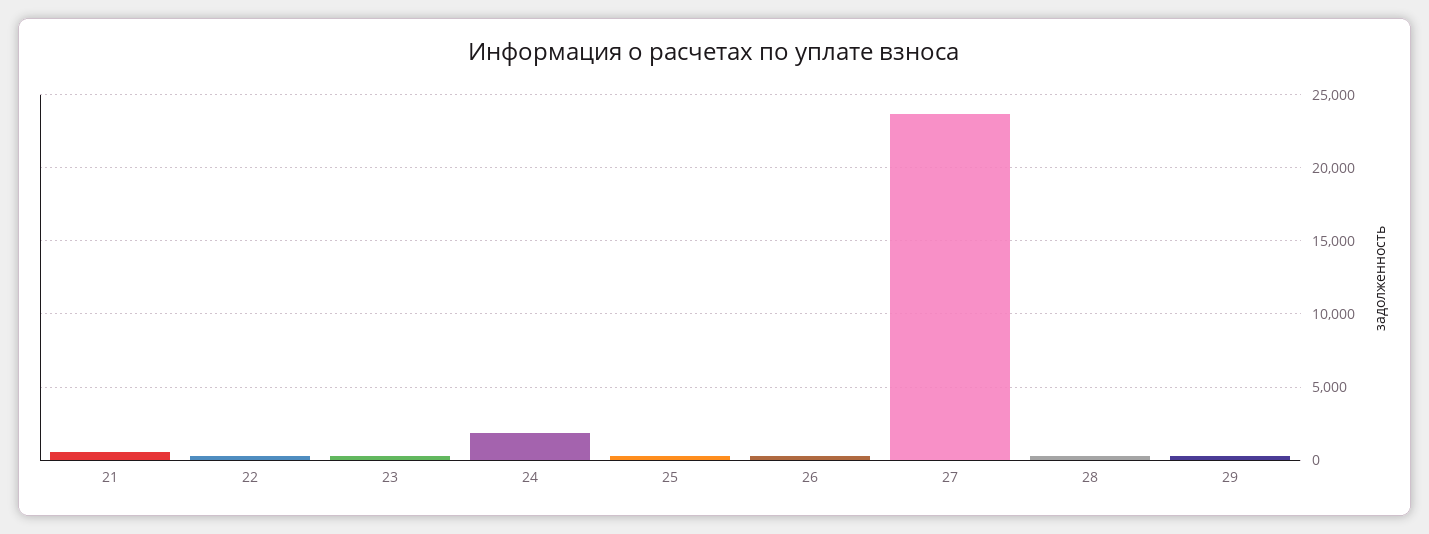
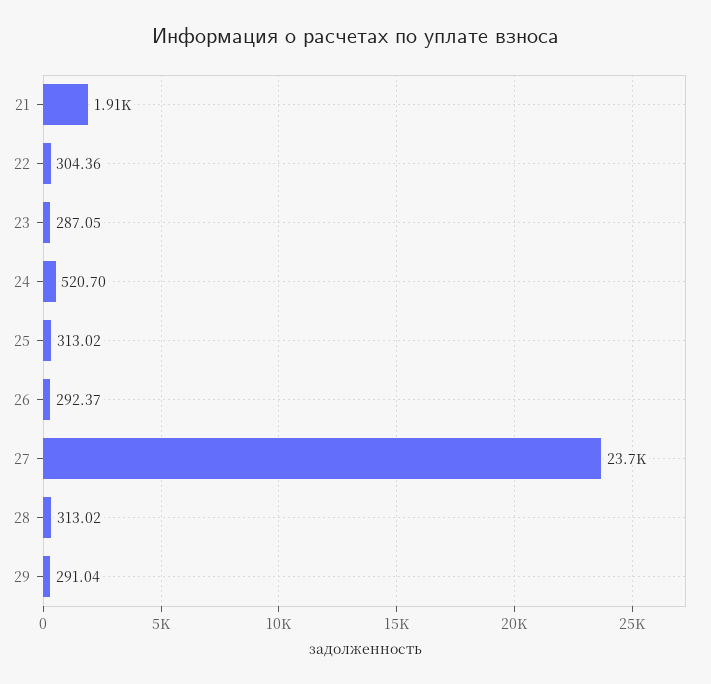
  {
-   "21": 500,
+   "21": 1910,
    "22": 304.36,
    "23": 287.05,
-   "24": 2000,
+   "24": 520.7,
    "25": 313.02,
    "26": 292.37,
    "27": 23700,
    "28": 313.02,
    "29": 291.04
  }

